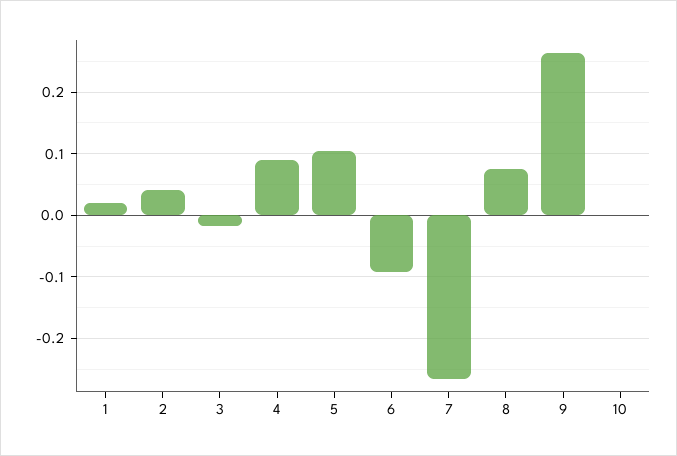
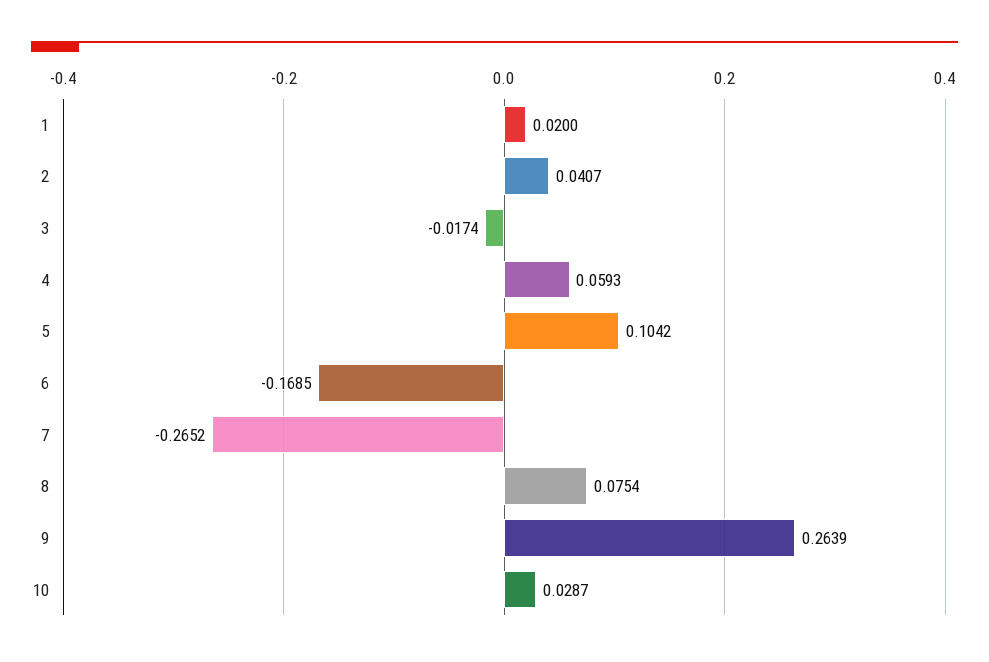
  {
    "1": 0.02,
    "2": 0.0407,
    "3": -0.0174,
-   "4": 0.09,
+   "4": 0.0593,
    "5": 0.1042,
-   "6": -0.09,
+   "6": -0.1685,
    "7": -0.2652,
    "8": 0.0754,
    "9": 0.2639,
-   "10": 0
+   "10": 0.0287
  }

